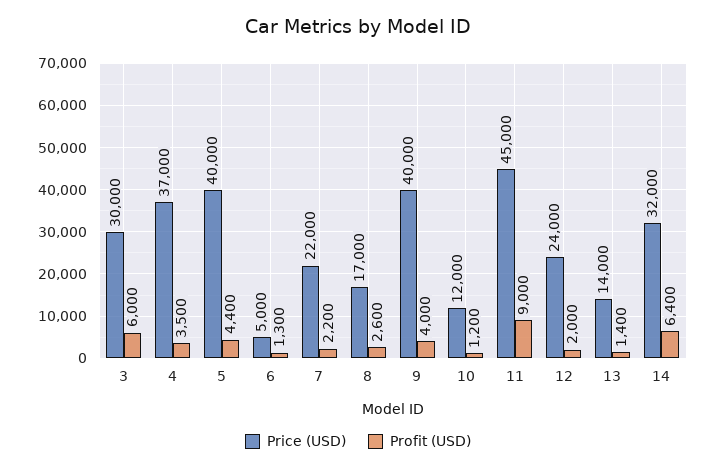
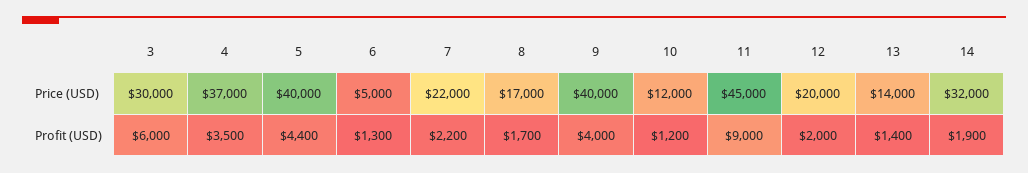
  {
    "Price (USD)": {
      "3": 30000,
      "4": 37000,
      "5": 40000,
      "6": 5000,
      "7": 22000,
      "8": 17000,
      "9": 40000,
      "10": 12000,
      "11": 45000,
-     "12": 24000,
+     "12": 20000,
      "13": 14000,
      "14": 32000
    },
    "Profit (USD)": {
      "3": 6000,
      "4": 3500,
      "5": 4400,
      "6": 1300,
      "7": 2200,
-     "8": 2600,
+     "8": 1700,
      "9": 4000,
      "10": 1200,
      "11": 9000,
      "12": 2000,
      "13": 1400,
-     "14": 6400
+     "14": 1900
    }
  }

